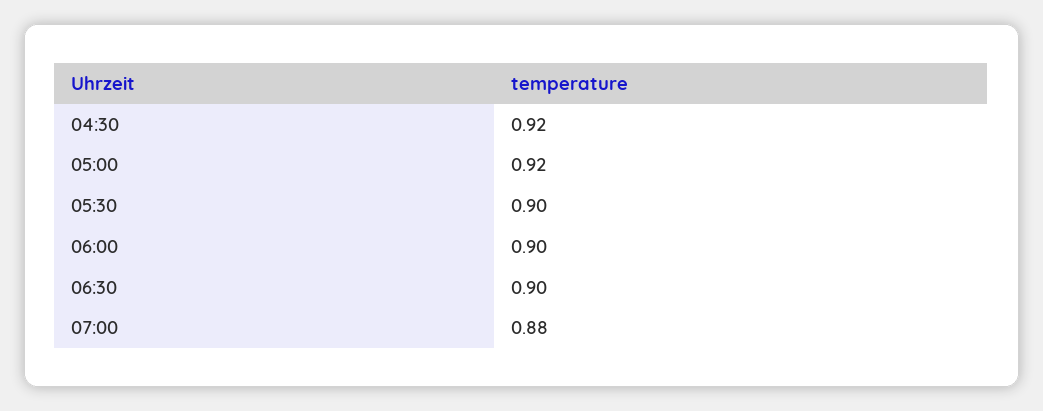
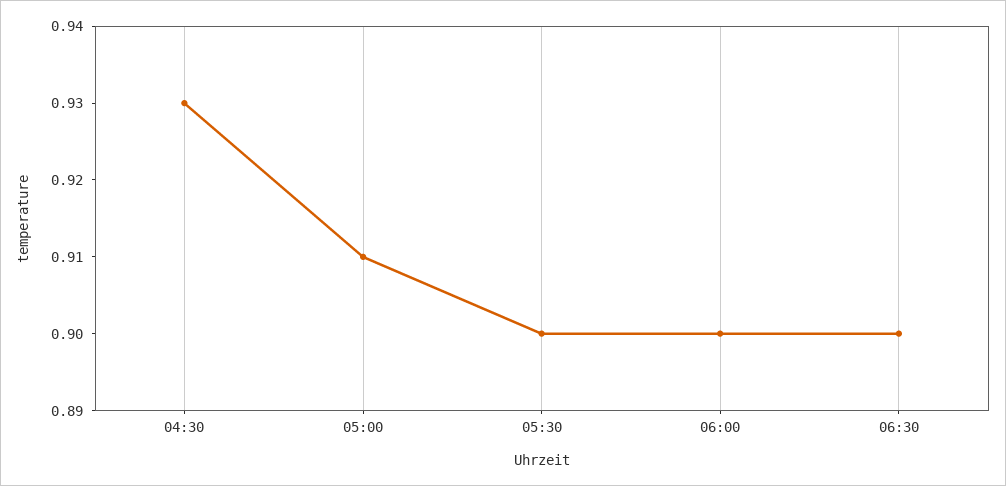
  {
-   "04:30": 0.92,
+   "04:30": 0.93,
-   "05:00": 0.92,
+   "05:00": 0.91,
    "05:30": 0.9,
    "06:00": 0.9,
-   "06:30": 0.9,
+   "06:30": 0.9
-   "07:00": 0.88
  }

